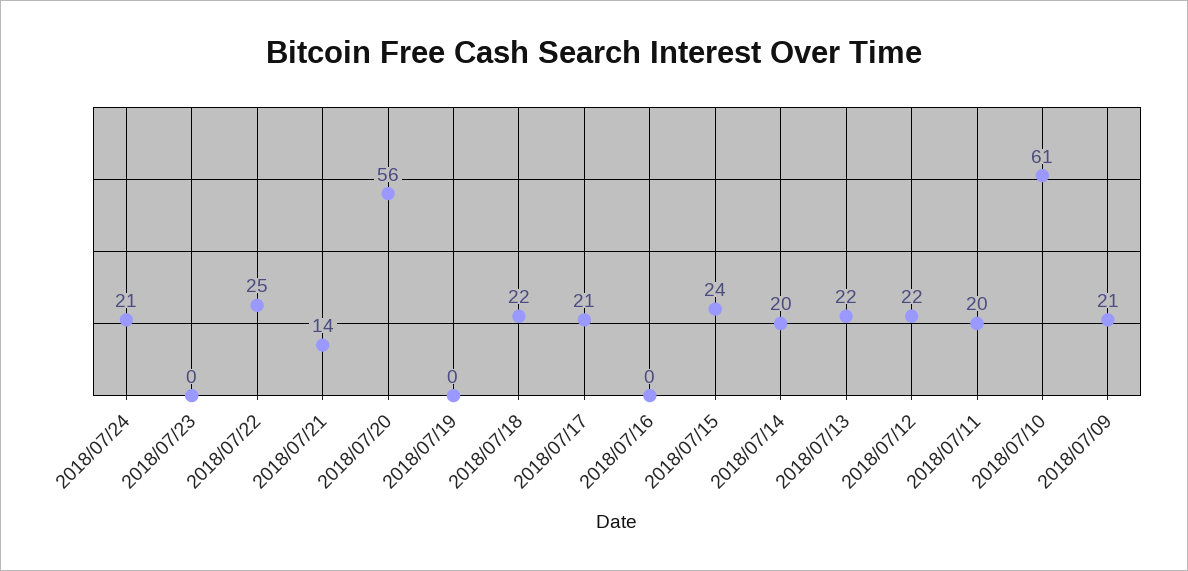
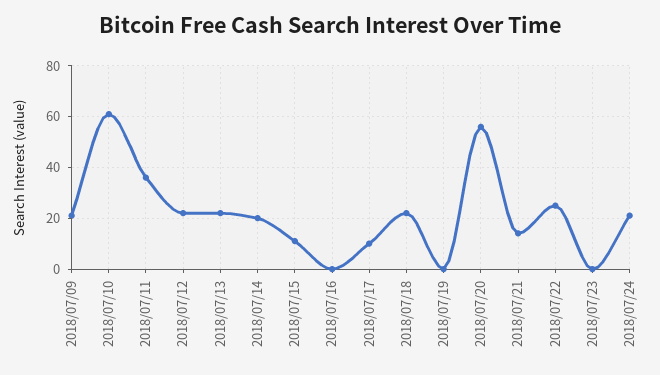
  {
    "2018/07/24": 21,
    "2018/07/23": 0,
    "2018/07/22": 25,
    "2018/07/21": 14,
    "2018/07/20": 56,
    "2018/07/19": 0,
    "2018/07/18": 22,
-   "2018/07/17": 21,
+   "2018/07/17": 10,
    "2018/07/16": 0,
-   "2018/07/15": 24,
+   "2018/07/15": 10,
    "2018/07/14": 20,
    "2018/07/13": 22,
    "2018/07/12": 22,
-   "2018/07/11": 20,
+   "2018/07/11": 35,
    "2018/07/10": 61,
    "2018/07/09": 21
  }

